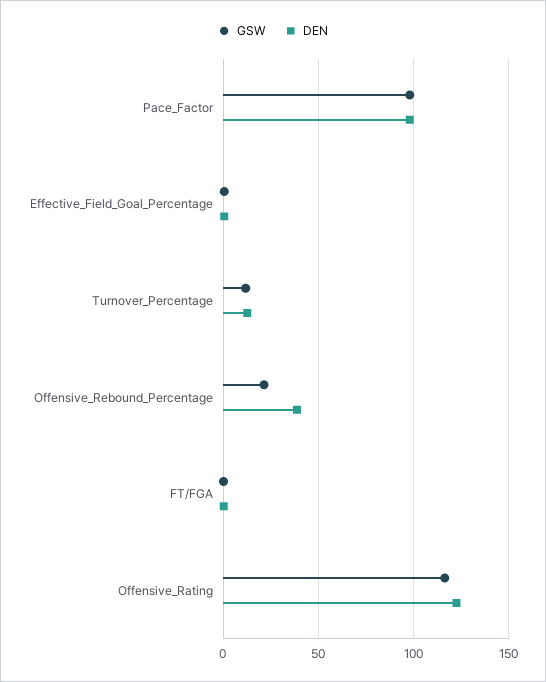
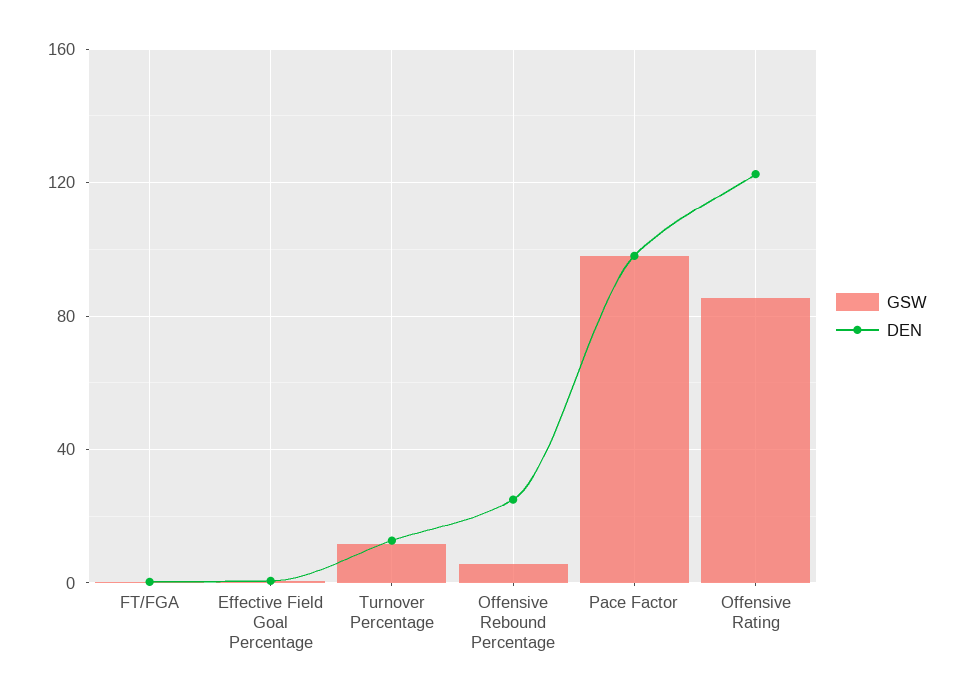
  {
    "GSW": {
      "Pace_Factor": 100,
      "Effective_Field_Goal_Percentage": 0,
      "Turnover_Percentage": 10,
-     "Offensive_Rebound_Percentage": 20,
+     "Offensive_Rebound_Percentage": 5,
      "FT/FGA": 0,
-     "Offensive_Rating": 115
+     "Offensive_Rating": 85
    },
    "DEN": {
      "Pace_Factor": 100,
      "Effective_Field_Goal_Percentage": 0,
      "Turnover_Percentage": 15,
-     "Offensive_Rebound_Percentage": 40,
+     "Offensive_Rebound_Percentage": 25,
      "FT/FGA": 0,
      "Offensive_Rating": 125
    }
  }

